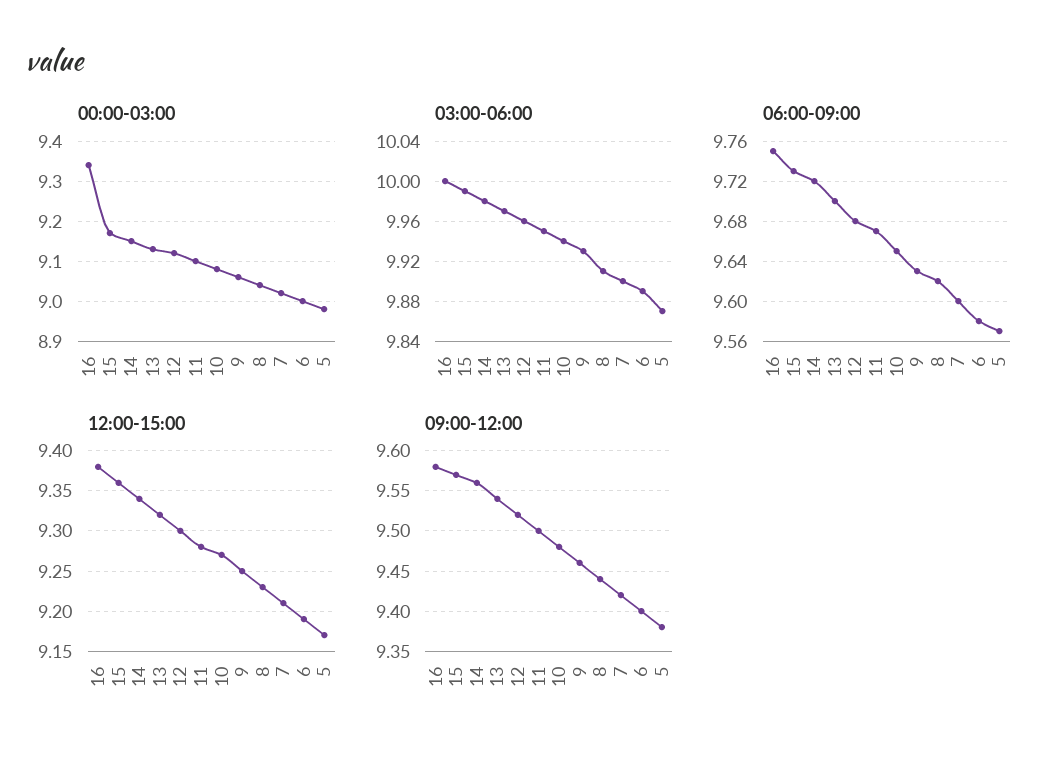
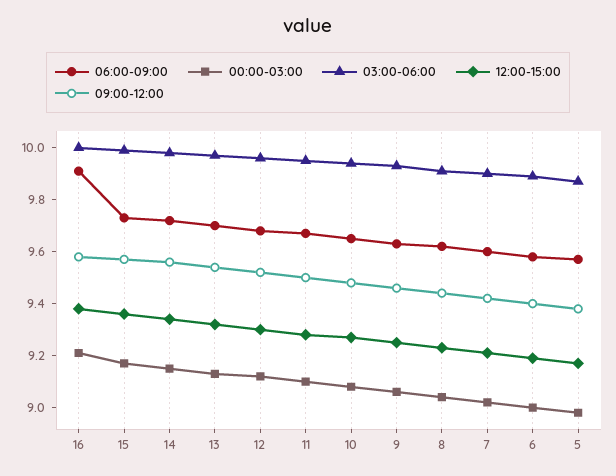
  {
    "00:00-03:00": {
-     "16": 9.35,
+     "16": 9.2,
      "15": 9.15,
      "14": 9.15,
      "13": 9.15,
      "12": 9.1,
      "11": 9.1,
      "10": 9.1,
      "9": 9.05,
      "8": 9.05,
      "7": 9,
      "6": 9,
      "5": 9
    },
    "03:00-06:00": {
      "16": 10,
      "15": 9.99,
      "14": 9.98,
      "13": 9.97,
      "12": 9.96,
      "11": 9.95,
      "10": 9.94,
      "9": 9.93,
      "8": 9.91,
      "7": 9.9,
      "6": 9.89,
      "5": 9.87
    },
    "06:00-09:00": {
-     "16": 9.75,
+     "16": 9.9,
      "15": 9.73,
      "14": 9.72,
      "13": 9.7,
      "12": 9.68,
      "11": 9.67,
      "10": 9.65,
      "9": 9.63,
      "8": 9.62,
      "7": 9.6,
      "6": 9.58,
      "5": 9.57
    },
    "12:00-15:00": {
      "16": 9.38,
      "15": 9.36,
      "14": 9.34,
      "13": 9.32,
      "12": 9.3,
      "11": 9.28,
      "10": 9.27,
      "9": 9.25,
      "8": 9.23,
      "7": 9.21,
      "6": 9.19,
      "5": 9.17
    },
    "09:00-12:00": {
      "16": 9.58,
      "15": 9.57,
      "14": 9.56,
      "13": 9.54,
      "12": 9.52,
      "11": 9.5,
      "10": 9.48,
      "9": 9.46,
      "8": 9.44,
      "7": 9.42,
      "6": 9.4,
      "5": 9.38
    }
  }

